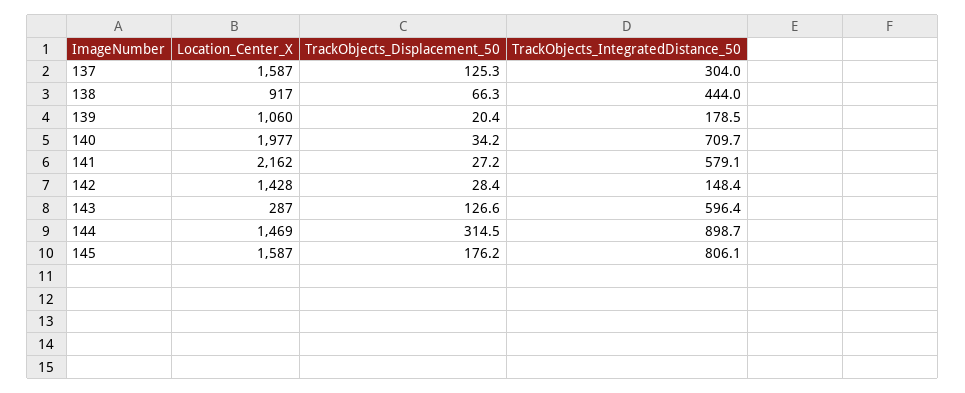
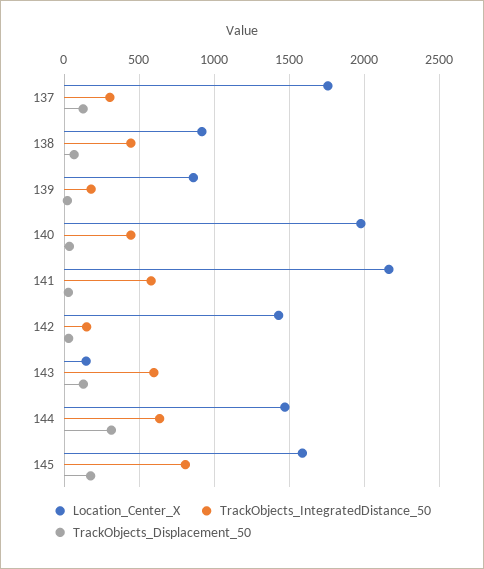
  {
    "Location_Center_X": {
-     "137": 1587,
+     "137": 1750,
      "138": 917,
-     "139": 1060,
+     "139": 850,
      "140": 1977,
      "141": 2162,
      "142": 1428,
-     "143": 287,
+     "143": 150,
      "144": 1469,
      "145": 1587
    },
    "TrackObjects_Displacement_50": {
      "137": 125.3,
      "138": 66.3,
      "139": 20.4,
      "140": 34.2,
      "141": 27.2,
      "142": 28.4,
      "143": 126.6,
      "144": 314.5,
      "145": 176.2
    },
    "TrackObjects_IntegratedDistance_50": {
      "137": 304,
      "138": 444,
      "139": 178.5,
-     "140": 709.7,
+     "140": 450,
      "141": 579.1,
      "142": 148.4,
      "143": 596.4,
-     "144": 898.7,
+     "144": 650,
      "145": 806.1
    }
  }

